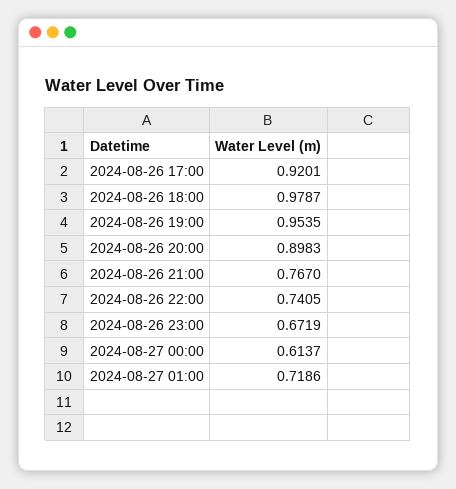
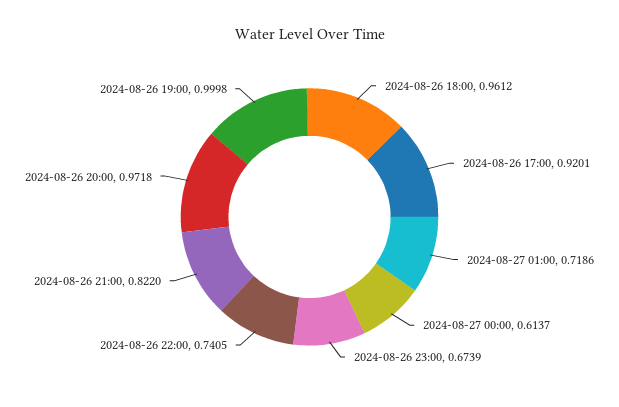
  {
    "2024-08-26 17:00": 0.9201,
-   "2024-08-26 18:00": 0.9787,
+   "2024-08-26 18:00": 0.9612,
-   "2024-08-26 19:00": 0.9535,
+   "2024-08-26 19:00": 0.9998,
-   "2024-08-26 20:00": 0.8983,
+   "2024-08-26 20:00": 0.9718,
-   "2024-08-26 21:00": 0.767,
+   "2024-08-26 21:00": 0.822,
    "2024-08-26 22:00": 0.7405,
-   "2024-08-26 23:00": 0.6719,
+   "2024-08-26 23:00": 0.6739,
    "2024-08-27 00:00": 0.6137,
    "2024-08-27 01:00": 0.7186
  }

